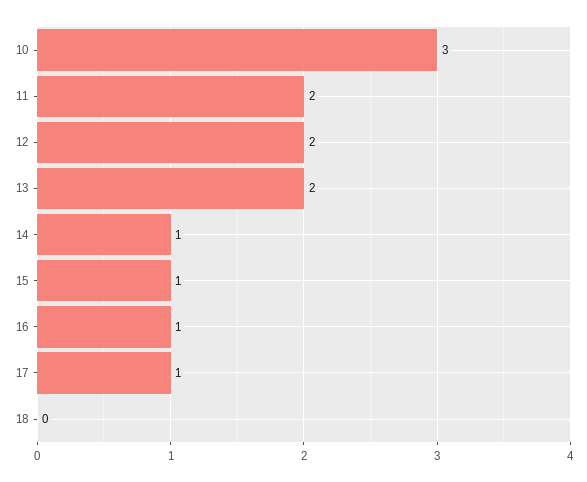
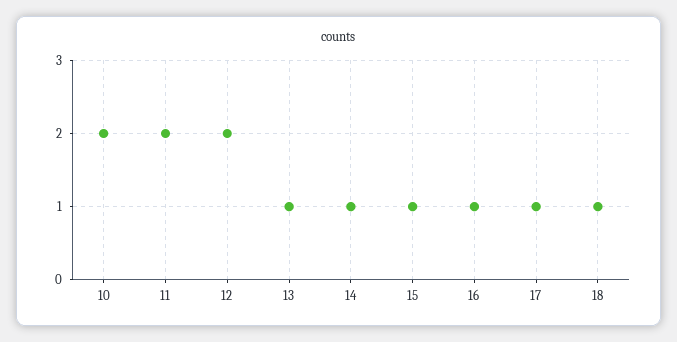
  {
-   "10": 3,
+   "10": 2,
    "11": 2,
    "12": 2,
-   "13": 2,
+   "13": 1,
    "14": 1,
    "15": 1,
    "16": 1,
    "17": 1,
-   "18": 0
+   "18": 1
  }

